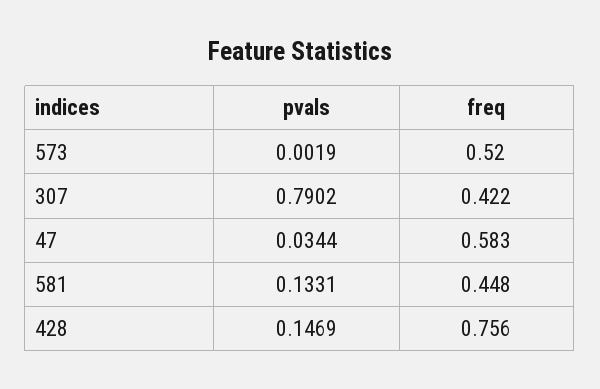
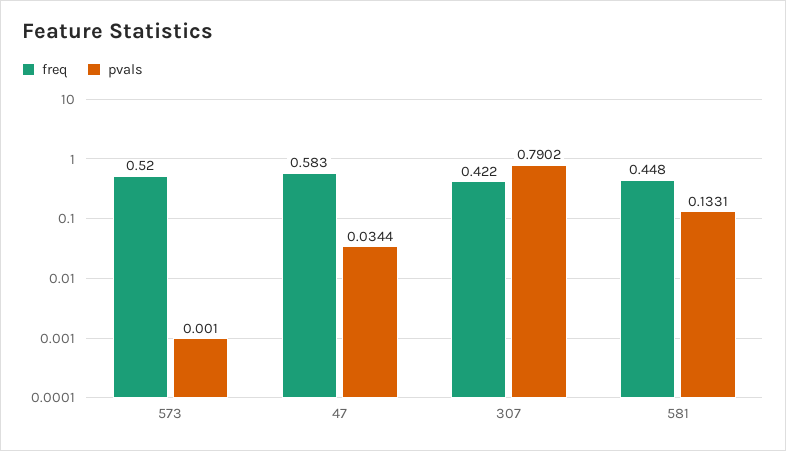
  {
    "pvals": {
-     "573": 0.0019,
+     "573": 0.001,
      "307": 0.7902,
      "47": 0.0344,
-     "581": 0.1331,
+     "581": 0.1331
-     "428": 0.1469
    },
    "freq": {
      "573": 0.52,
      "307": 0.422,
      "47": 0.583,
-     "581": 0.448,
+     "581": 0.448
-     "428": 0.756
    }
  }

